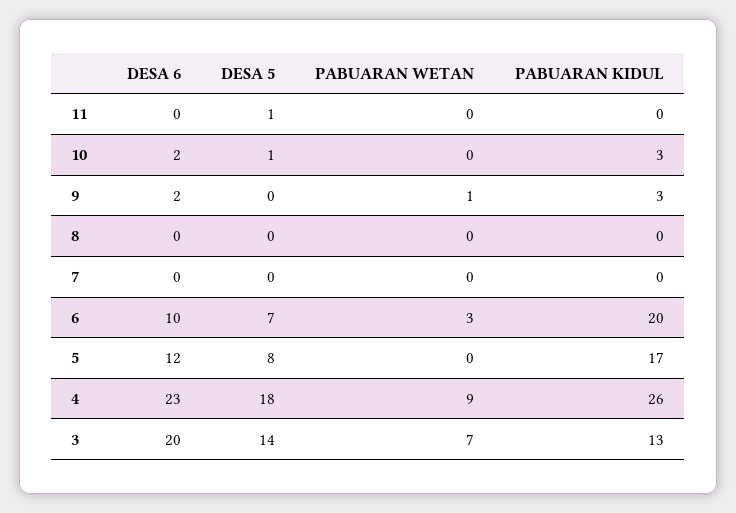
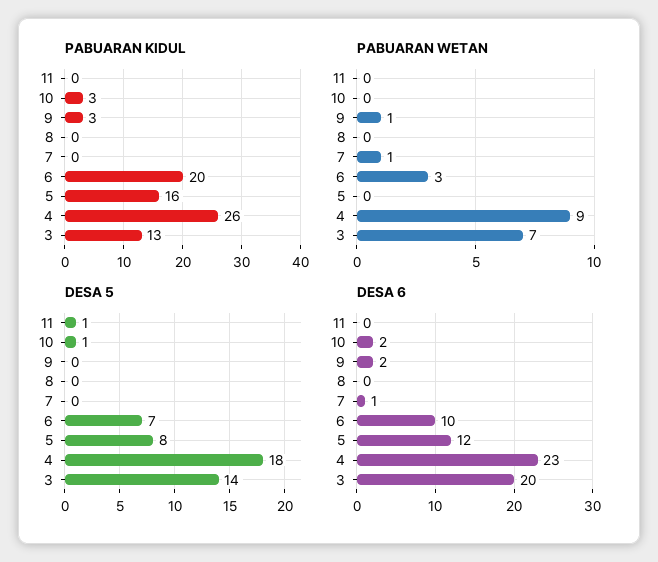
  {
    "DESA 6": {
      "11": 0,
      "10": 2,
      "9": 2,
      "8": 0,
-     "7": 0,
+     "7": 1,
      "6": 10,
      "5": 12,
      "4": 23,
      "3": 20
    },
    "DESA 5": {
      "11": 1,
      "10": 1,
      "9": 0,
      "8": 0,
      "7": 0,
      "6": 7,
      "5": 8,
      "4": 18,
      "3": 14
    },
    "PABUARAN WETAN": {
      "11": 0,
      "10": 0,
      "9": 1,
      "8": 0,
-     "7": 0,
+     "7": 1,
      "6": 3,
      "5": 0,
      "4": 9,
      "3": 7
    },
    "PABUARAN KIDUL": {
      "11": 0,
      "10": 3,
      "9": 3,
      "8": 0,
      "7": 0,
      "6": 20,
-     "5": 17,
+     "5": 16,
      "4": 26,
      "3": 13
    }
  }

